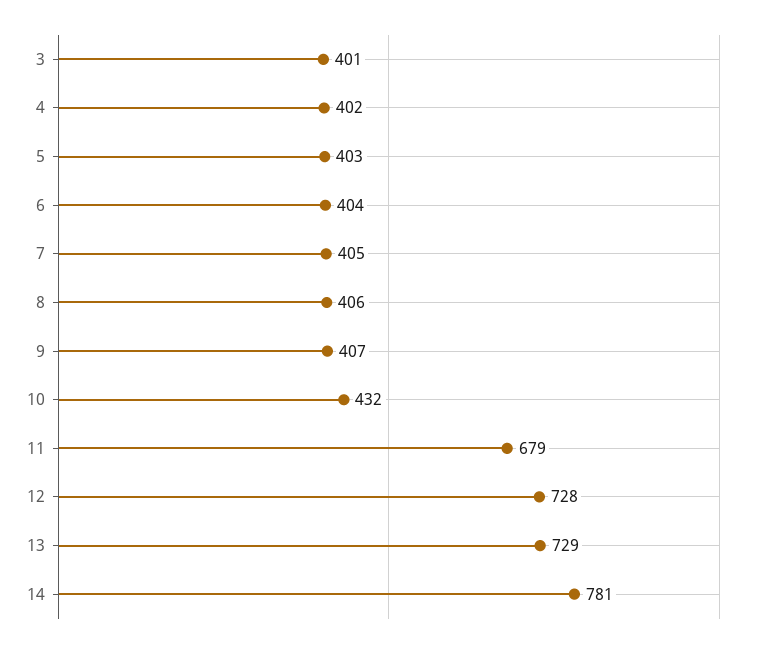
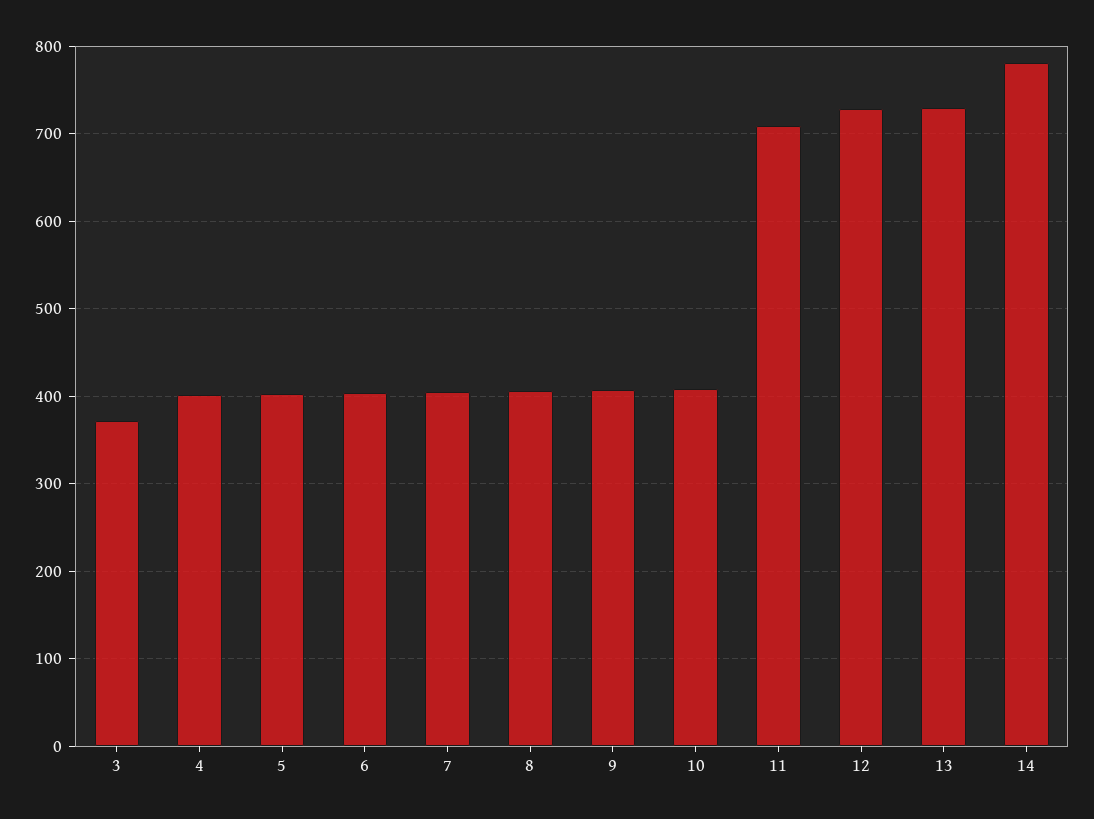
  {
-   "3": 401,
+   "3": 370,
    "4": 402,
    "5": 403,
    "6": 404,
    "7": 405,
    "8": 406,
    "9": 407,
-   "10": 432,
+   "10": 410,
-   "11": 679,
+   "11": 710,
    "12": 728,
    "13": 729,
    "14": 781
  }

